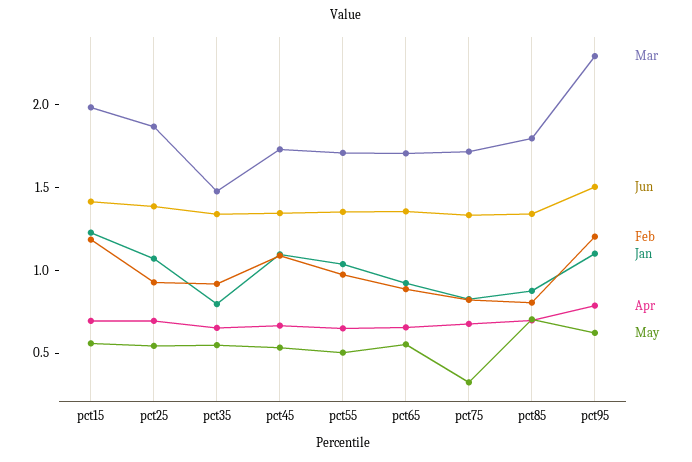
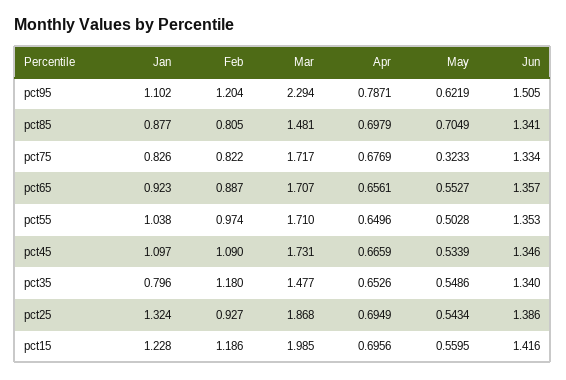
  {
    "Mar": {
      "pct15": 1.985,
      "pct25": 1.868,
      "pct35": 1.477,
      "pct45": 1.731,
      "pct55": 1.71,
      "pct65": 1.707,
      "pct75": 1.717,
-     "pct85": 1.8,
+     "pct85": 1.481,
      "pct95": 2.294
    },
    "Jun": {
      "pct15": 1.416,
      "pct25": 1.386,
      "pct35": 1.34,
      "pct45": 1.346,
      "pct55": 1.353,
      "pct65": 1.357,
      "pct75": 1.334,
      "pct85": 1.341,
      "pct95": 1.505
    },
    "Feb": {
      "pct15": 1.186,
      "pct25": 0.927,
-     "pct35": 0.9,
+     "pct35": 1.18,
      "pct45": 1.09,
      "pct55": 0.974,
      "pct65": 0.887,
      "pct75": 0.822,
      "pct85": 0.805,
      "pct95": 1.204
    },
    "Jan": {
      "pct15": 1.228,
-     "pct25": 1.1,
+     "pct25": 1.324,
      "pct35": 0.796,
      "pct45": 1.097,
      "pct55": 1.038,
      "pct65": 0.923,
      "pct75": 0.826,
      "pct85": 0.877,
      "pct95": 1.102
    },
    "Apr": {
      "pct15": 0.6956,
      "pct25": 0.6949,
      "pct35": 0.6526,
      "pct45": 0.6659,
      "pct55": 0.6496,
      "pct65": 0.6561,
      "pct75": 0.6769,
      "pct85": 0.6979,
      "pct95": 0.7871
    },
    "May": {
      "pct15": 0.5595,
      "pct25": 0.5434,
      "pct35": 0.5486,
      "pct45": 0.5339,
      "pct55": 0.5028,
      "pct65": 0.5527,
      "pct75": 0.3233,
      "pct85": 0.7049,
      "pct95": 0.6219
    }
  }

